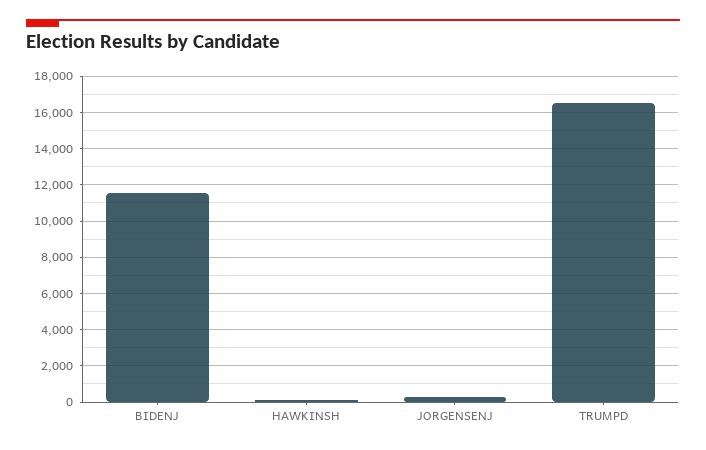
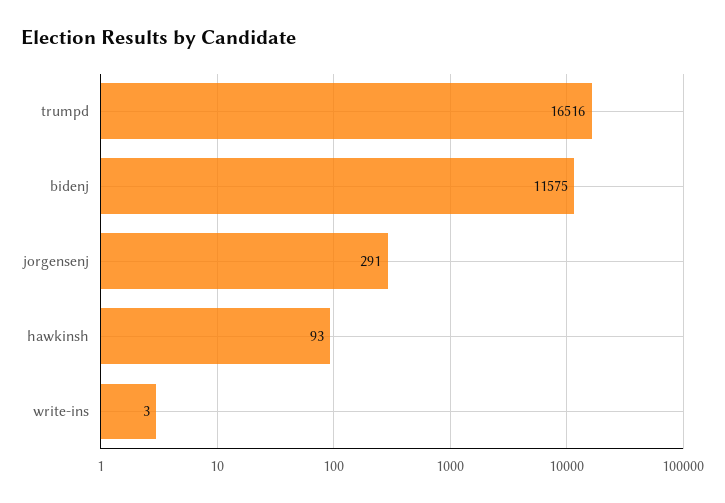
  {
    "BIDENJ": 11575,
    "HAWKINSH": 93,
    "JORGENSENJ": 291,
-   "TRUMPD": 16516
+   "TRUMPD": 16516,
+   "write-ins": 3
  }

